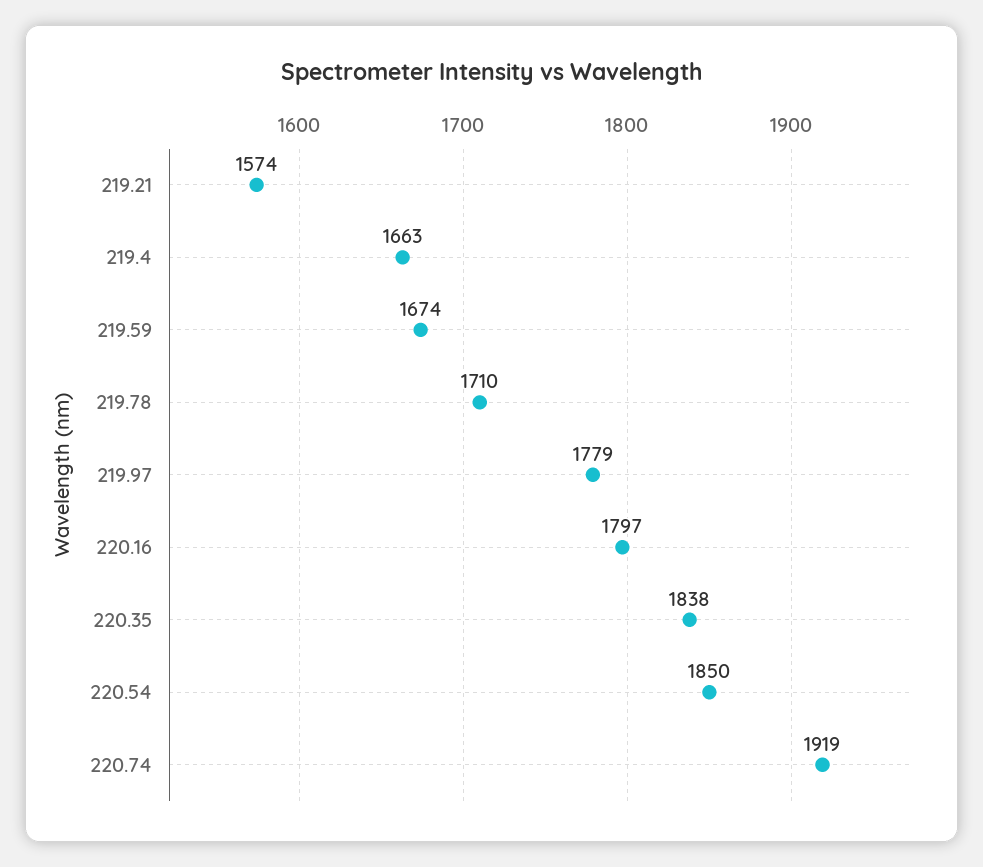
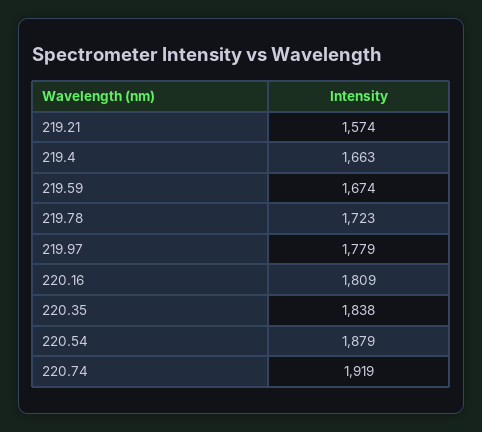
  {
    "219.21": 1574,
    "219.4": 1663,
    "219.59": 1674,
-   "219.78": 1710,
+   "219.78": 1723,
    "219.97": 1779,
-   "220.16": 1797,
+   "220.16": 1809,
    "220.35": 1838,
-   "220.54": 1850,
+   "220.54": 1879,
    "220.74": 1919
  }

